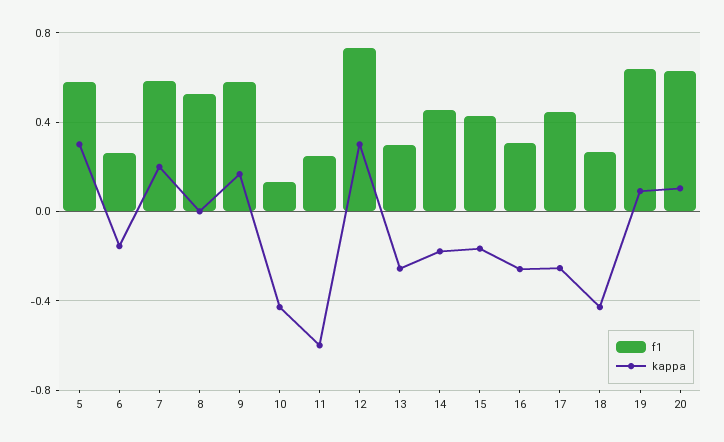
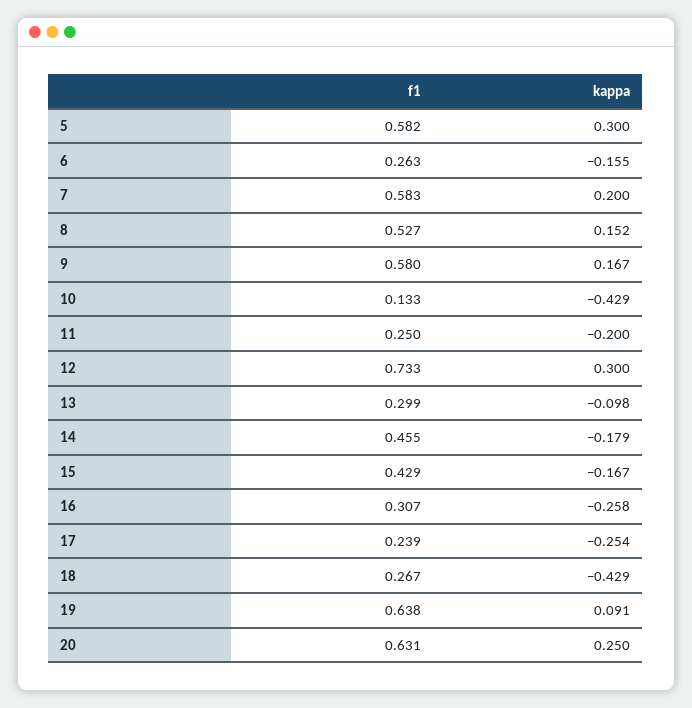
  {
    "f1": {
      "5": 0.582,
      "6": 0.263,
      "7": 0.583,
      "8": 0.527,
      "9": 0.58,
      "10": 0.133,
      "11": 0.25,
      "12": 0.733,
      "13": 0.299,
      "14": 0.455,
      "15": 0.429,
      "16": 0.307,
-     "17": 0.45,
+     "17": 0.239,
      "18": 0.267,
      "19": 0.638,
      "20": 0.631
    },
    "kappa": {
      "5": 0.3,
      "6": -0.155,
      "7": 0.2,
-     "8": 0,
+     "8": 0.152,
      "9": 0.167,
      "10": -0.429,
-     "11": -0.6,
+     "11": -0.2,
      "12": 0.3,
-     "13": -0.25,
+     "13": -0.098,
      "14": -0.179,
      "15": -0.167,
      "16": -0.258,
      "17": -0.254,
      "18": -0.429,
      "19": 0.091,
-     "20": 0.1
+     "20": 0.25
    }
  }

